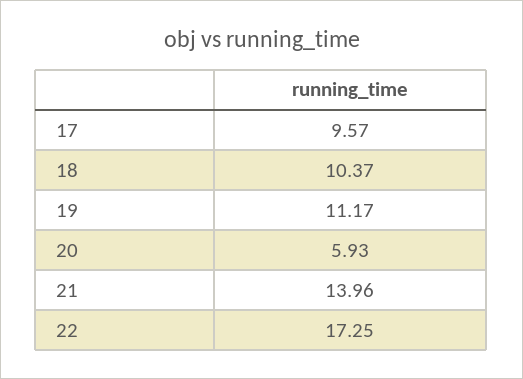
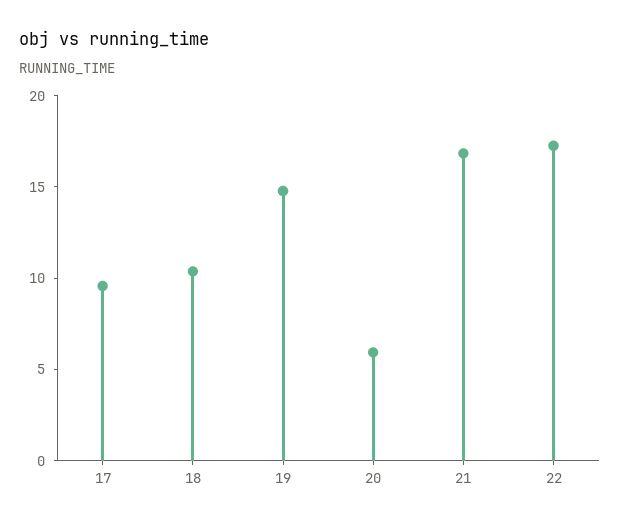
  {
    "17": 9.57,
    "18": 10.37,
-   "19": 11.17,
+   "19": 15,
    "20": 5.93,
-   "21": 13.96,
+   "21": 17,
    "22": 17.25
  }

